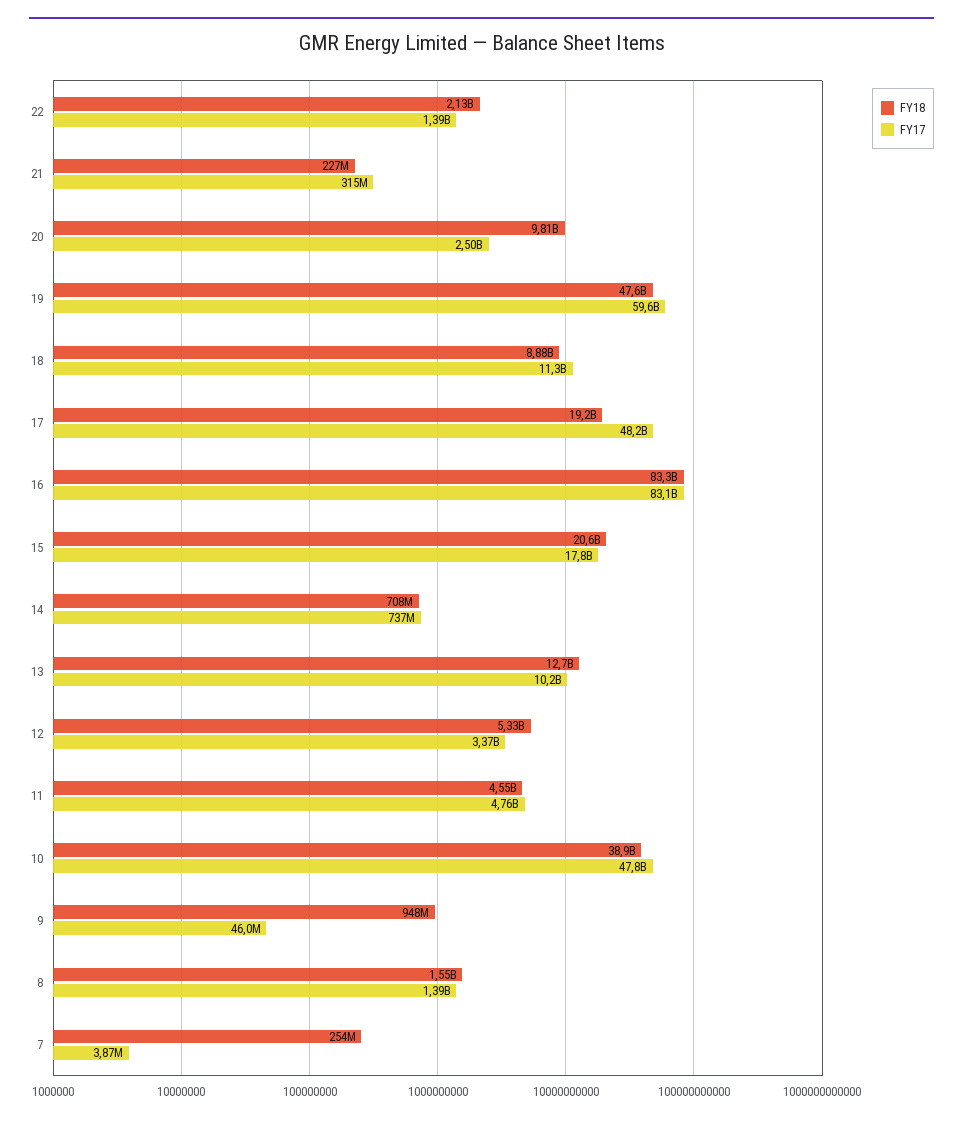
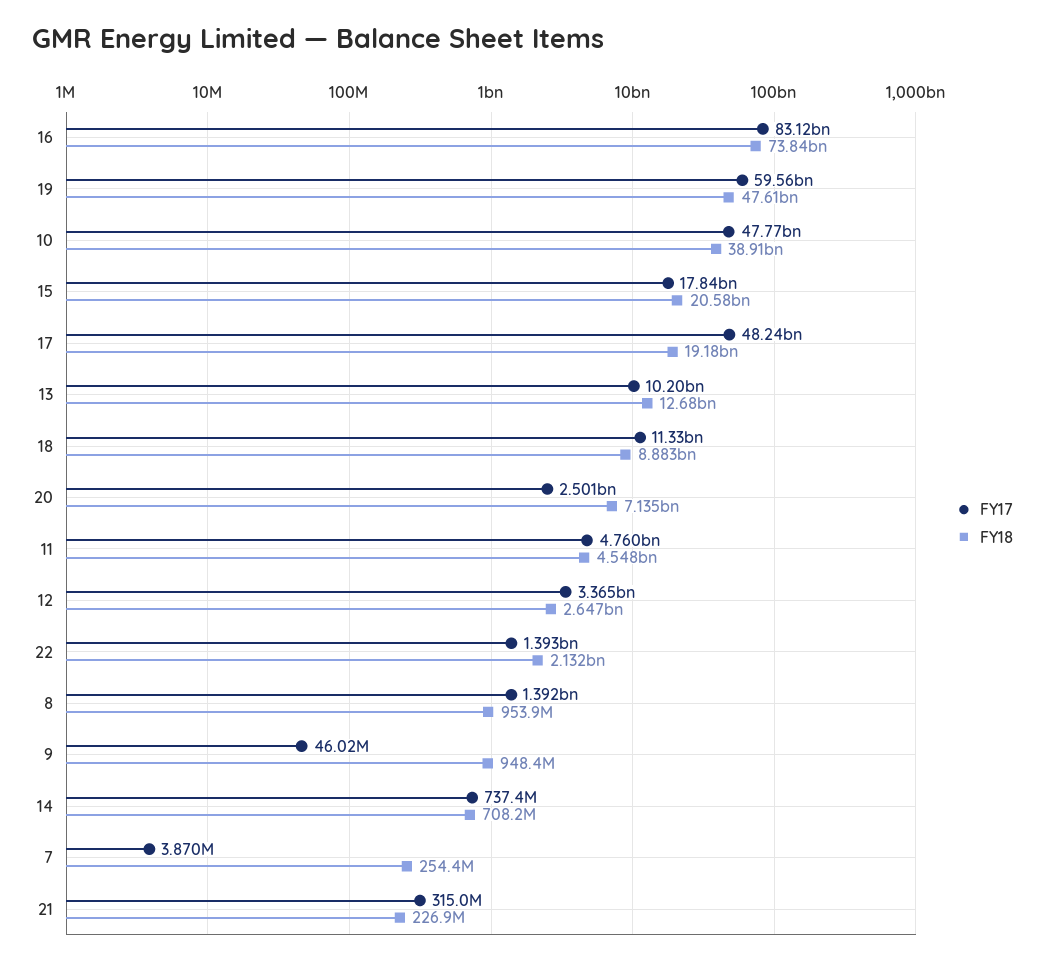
  {
    "FY18": {
      "22": 2132000000,
      "21": 226900000,
-     "20": 9810000000,
+     "20": 7135000000,
      "19": 47610000000,
      "18": 8883000000,
      "17": 19180000000,
-     "16": 83300000000,
+     "16": 73840000000,
      "15": 20580000000,
      "14": 708200000,
      "13": 12680000000,
-     "12": 5330000000,
+     "12": 2647000000,
      "11": 4548000000,
      "10": 38910000000,
      "9": 948400000,
-     "8": 1550000000,
+     "8": 953900000,
      "7": 254400000
    },
    "FY17": {
      "22": 1393000000,
      "21": 315000000,
      "20": 2501000000,
      "19": 59560000000,
      "18": 11330000000,
      "17": 48240000000,
      "16": 83120000000,
      "15": 17840000000,
      "14": 737400000,
      "13": 10200000000,
      "12": 3365000000,
      "11": 4760000000,
      "10": 47770000000,
      "9": 46020000,
      "8": 1392000000,
      "7": 3870000
    }
  }

